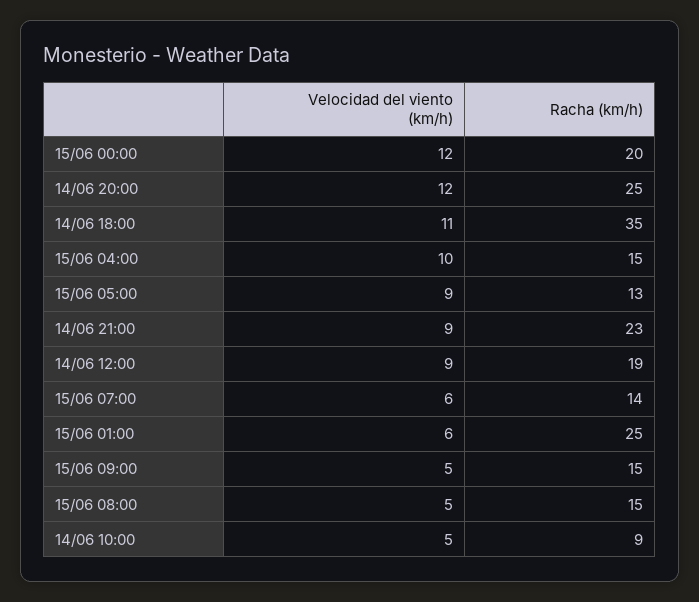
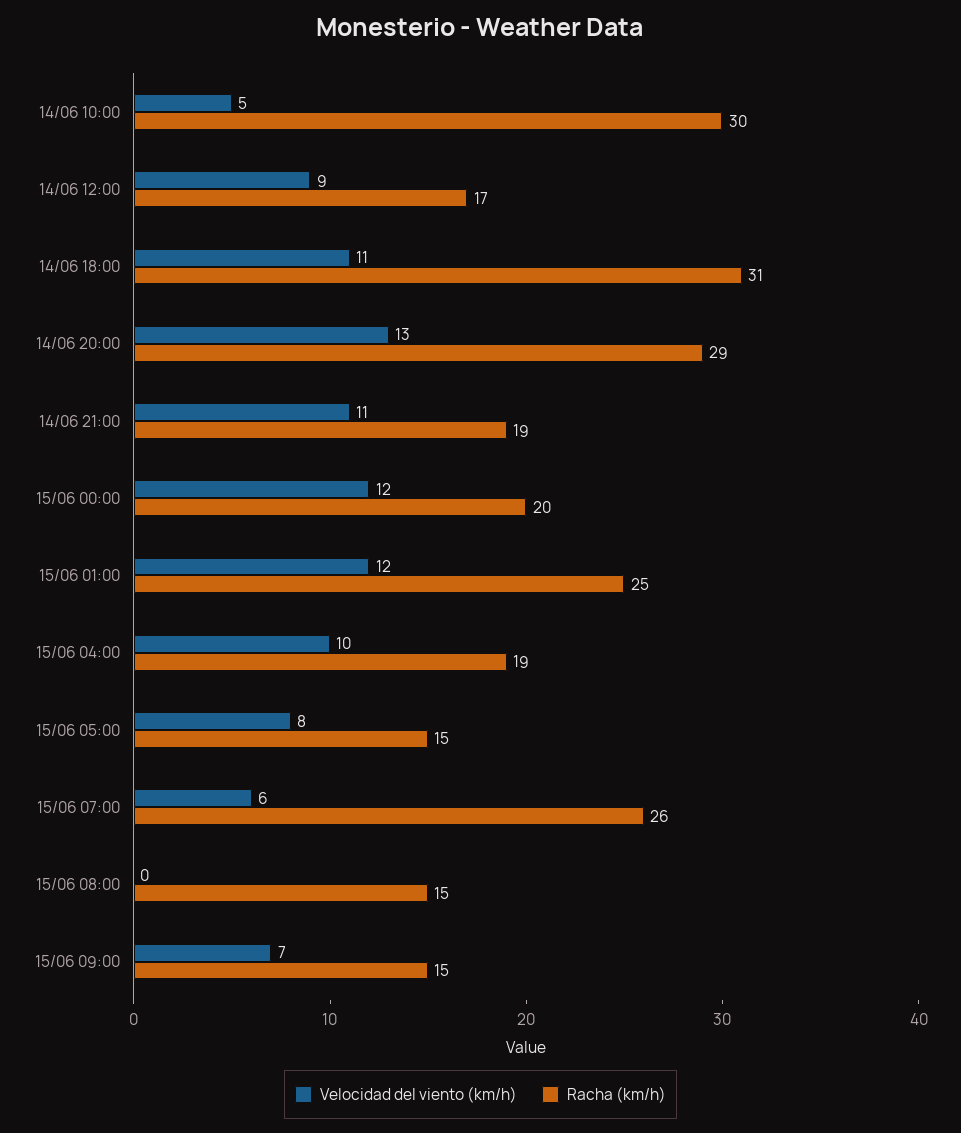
  {
    "Velocidad del viento (km/h)": {
      "15/06 00:00": 12,
-     "14/06 20:00": 12,
+     "14/06 20:00": 13,
      "14/06 18:00": 11,
      "15/06 04:00": 10,
-     "15/06 05:00": 9,
+     "15/06 05:00": 8,
-     "14/06 21:00": 9,
+     "14/06 21:00": 11,
      "14/06 12:00": 9,
      "15/06 07:00": 6,
-     "15/06 01:00": 6,
+     "15/06 01:00": 12,
-     "15/06 09:00": 5,
+     "15/06 09:00": 7,
-     "15/06 08:00": 5,
+     "15/06 08:00": 0,
      "14/06 10:00": 5
    },
    "Racha (km/h)": {
      "15/06 00:00": 20,
-     "14/06 20:00": 25,
+     "14/06 20:00": 29,
-     "14/06 18:00": 35,
+     "14/06 18:00": 31,
-     "15/06 04:00": 15,
+     "15/06 04:00": 19,
-     "15/06 05:00": 13,
+     "15/06 05:00": 15,
-     "14/06 21:00": 23,
+     "14/06 21:00": 19,
-     "14/06 12:00": 19,
+     "14/06 12:00": 17,
-     "15/06 07:00": 14,
+     "15/06 07:00": 26,
      "15/06 01:00": 25,
      "15/06 09:00": 15,
      "15/06 08:00": 15,
-     "14/06 10:00": 9
+     "14/06 10:00": 30
    }
  }

